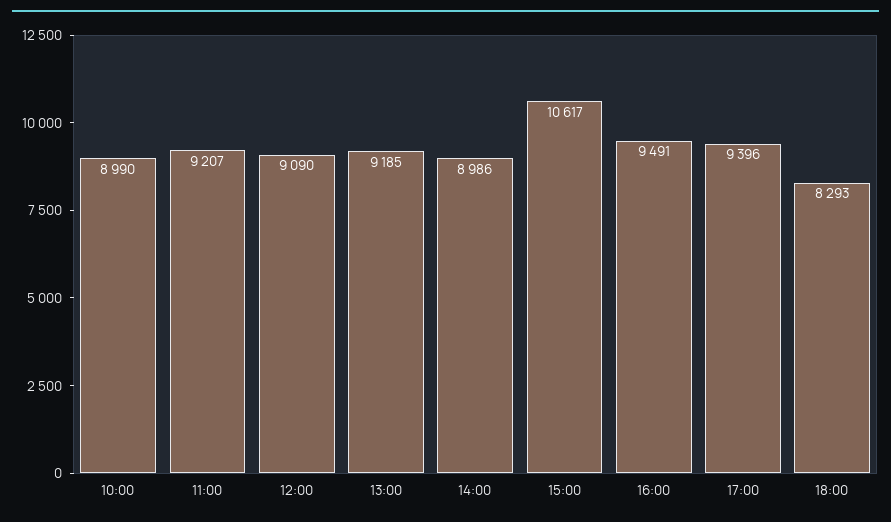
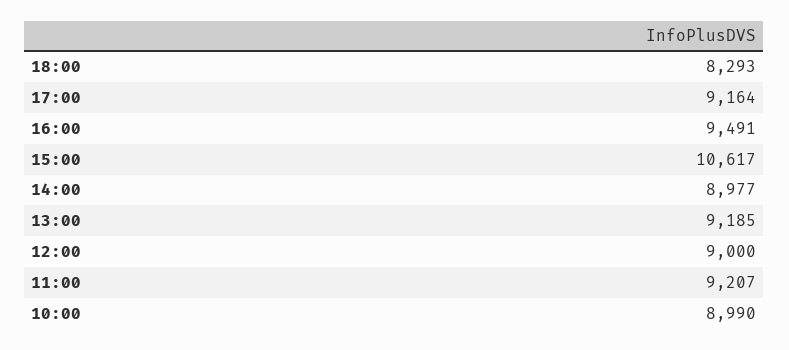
  {
    "10:00": 8990,
    "11:00": 9207,
-   "12:00": 9090,
+   "12:00": 9000,
    "13:00": 9185,
-   "14:00": 8986,
+   "14:00": 8977,
    "15:00": 10617,
    "16:00": 9491,
-   "17:00": 9396,
+   "17:00": 9164,
    "18:00": 8293
  }

